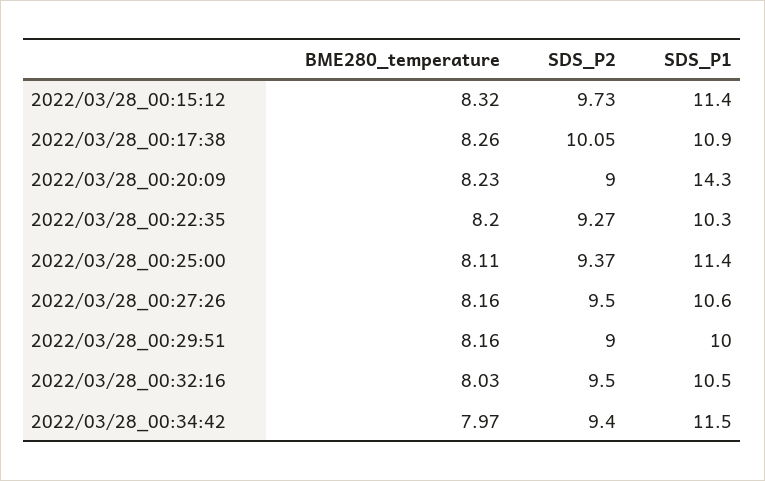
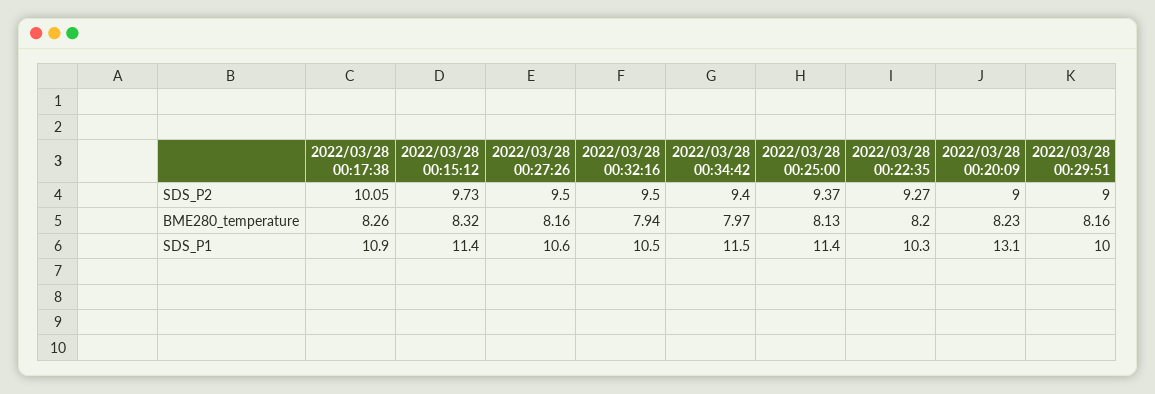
  {
    "BME280_temperature": {
      "2022/03/28_00:15:12": 8.32,
      "2022/03/28_00:17:38": 8.26,
      "2022/03/28_00:20:09": 8.23,
      "2022/03/28_00:22:35": 8.2,
-     "2022/03/28_00:25:00": 8.11,
+     "2022/03/28_00:25:00": 8.13,
      "2022/03/28_00:27:26": 8.16,
      "2022/03/28_00:29:51": 8.16,
-     "2022/03/28_00:32:16": 8.03,
+     "2022/03/28_00:32:16": 7.94,
      "2022/03/28_00:34:42": 7.97
    },
    "SDS_P2": {
      "2022/03/28_00:15:12": 9.73,
      "2022/03/28_00:17:38": 10.05,
      "2022/03/28_00:20:09": 9,
      "2022/03/28_00:22:35": 9.27,
      "2022/03/28_00:25:00": 9.37,
      "2022/03/28_00:27:26": 9.5,
      "2022/03/28_00:29:51": 9,
      "2022/03/28_00:32:16": 9.5,
      "2022/03/28_00:34:42": 9.4
    },
    "SDS_P1": {
      "2022/03/28_00:15:12": 11.4,
      "2022/03/28_00:17:38": 10.9,
-     "2022/03/28_00:20:09": 14.3,
+     "2022/03/28_00:20:09": 13.1,
      "2022/03/28_00:22:35": 10.3,
      "2022/03/28_00:25:00": 11.4,
      "2022/03/28_00:27:26": 10.6,
      "2022/03/28_00:29:51": 10,
      "2022/03/28_00:32:16": 10.5,
      "2022/03/28_00:34:42": 11.5
    }
  }

